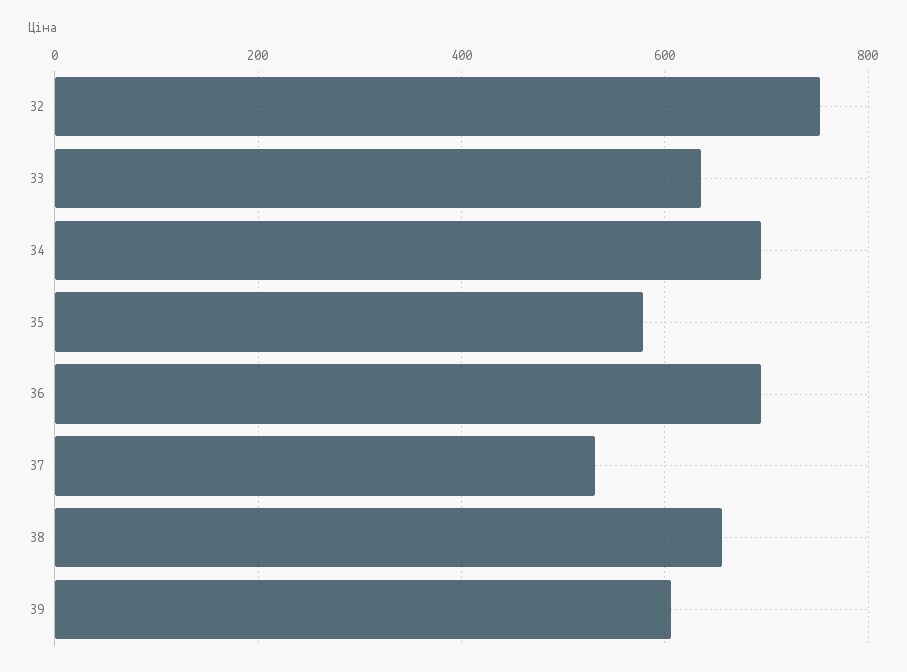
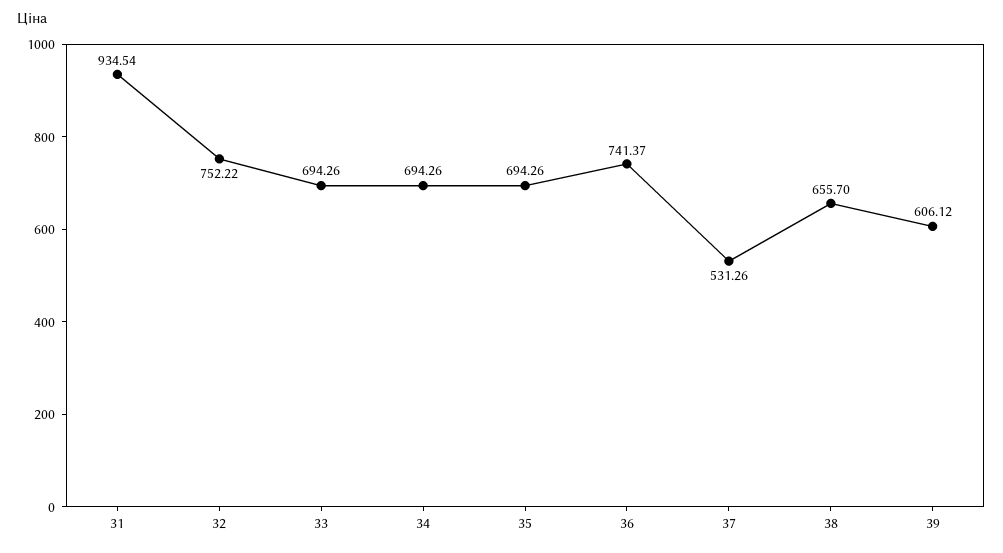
  {
    "32": 752.22,
-   "33": 640,
+   "33": 694.26,
    "34": 694.26,
-   "35": 580,
+   "35": 694.26,
-   "36": 700,
+   "36": 741.37,
    "37": 531.26,
    "38": 655.7,
-   "39": 606.12
+   "39": 606.12,
+   "31": 934.54
  }

